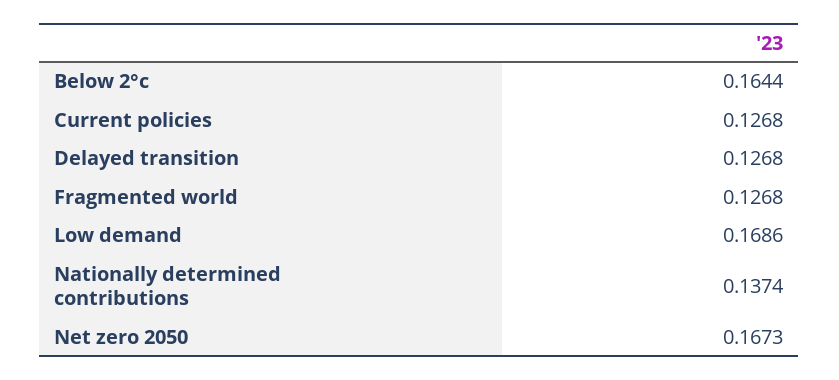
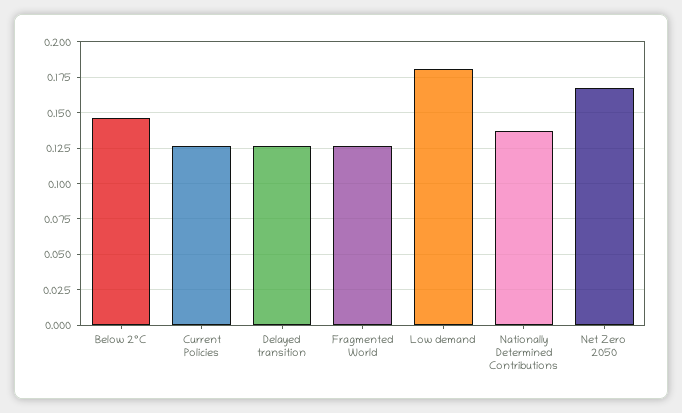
  {
-   "Below 2°c": 0.1644,
+   "Below 2°c": 0.145,
    "Current policies": 0.1268,
    "Delayed transition": 0.1268,
    "Fragmented world": 0.1268,
-   "Low demand": 0.1686,
+   "Low demand": 0.18,
    "Nationally determined contributions": 0.1374,
    "Net zero 2050": 0.1673
  }

